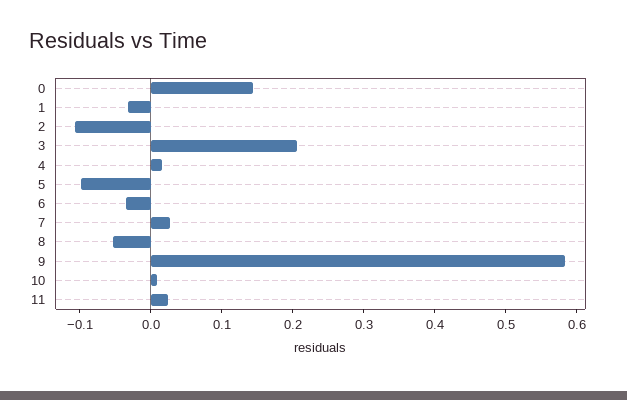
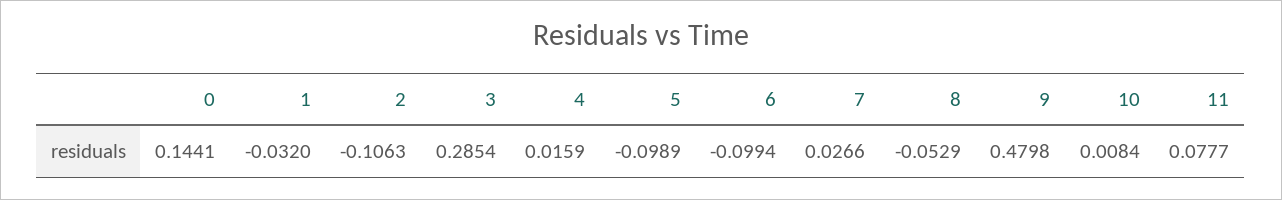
  {
    "0": 0.1441,
    "1": -0.032,
    "2": -0.1063,
-   "3": 0.2,
+   "3": 0.2854,
    "4": 0.0159,
    "5": -0.0989,
-   "6": -0.04,
+   "6": -0.0994,
    "7": 0.0266,
    "8": -0.0529,
-   "9": 0.58,
+   "9": 0.4798,
    "10": 0.0084,
-   "11": 0.02
+   "11": 0.0777
  }

